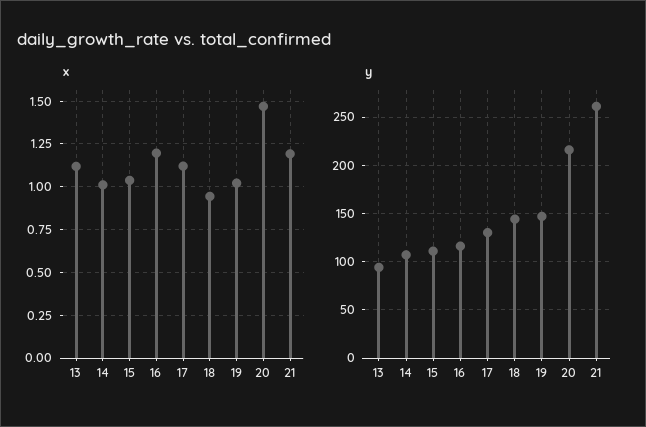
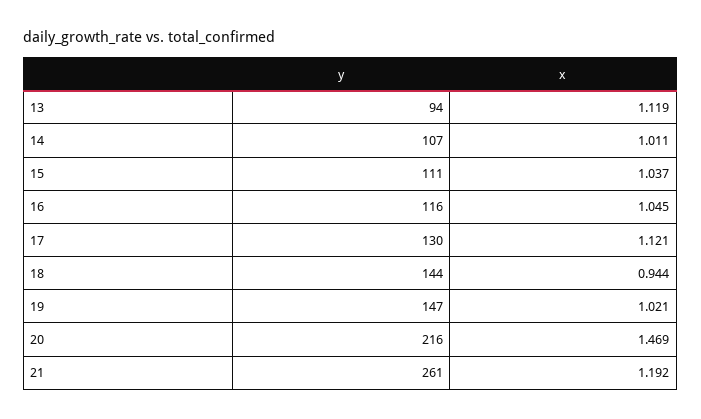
  {
    "x": {
      "13": 1.119,
      "14": 1.011,
      "15": 1.037,
-     "16": 1.2,
+     "16": 1.045,
      "17": 1.121,
      "18": 0.944,
      "19": 1.021,
      "20": 1.469,
      "21": 1.192
    },
    "y": {
      "13": 94,
      "14": 107,
      "15": 111,
      "16": 116,
      "17": 130,
      "18": 144,
      "19": 147,
      "20": 216,
      "21": 261
    }
  }

